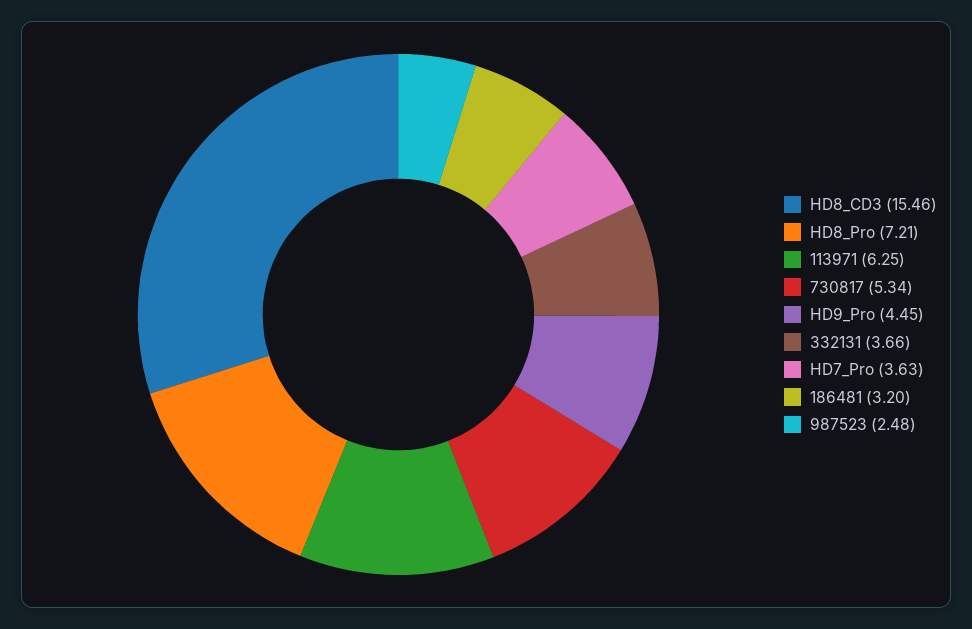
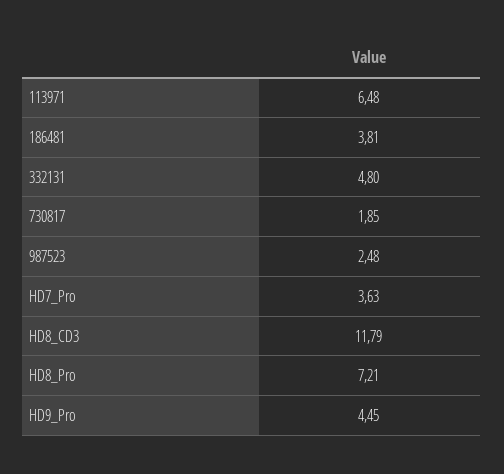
  {
-   "HD8_CD3": 15.46,
+   "HD8_CD3": 11.79,
    "HD8_Pro": 7.21,
-   "113971": 6.25,
+   "113971": 6.48,
-   "730817": 5.34,
+   "730817": 1.85,
    "HD9_Pro": 4.45,
-   "332131": 3.66,
+   "332131": 4.8,
    "HD7_Pro": 3.63,
-   "186481": 3.2,
+   "186481": 3.81,
    "987523": 2.48
  }

